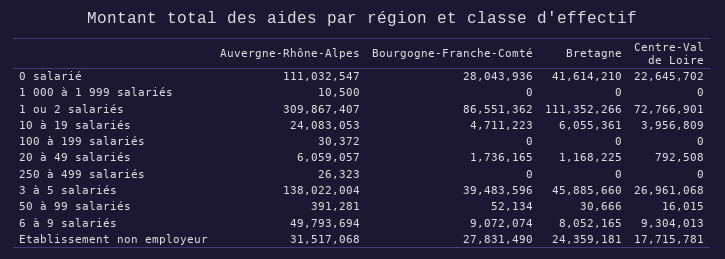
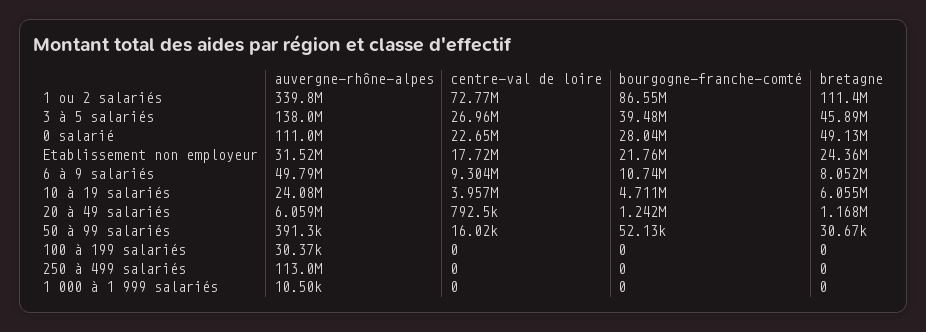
  {
    "Auvergne-Rhône-Alpes": {
      "0 salarié": 111032547,
      "1 000 à 1 999 salariés": 10500,
-     "1 ou 2 salariés": 309867407,
+     "1 ou 2 salariés": 339800000,
      "10 à 19 salariés": 24083053,
      "100 à 199 salariés": 30372,
      "20 à 49 salariés": 6059057,
-     "250 à 499 salariés": 26323,
+     "250 à 499 salariés": 113000000,
      "3 à 5 salariés": 138022004,
      "50 à 99 salariés": 391281,
      "6 à 9 salariés": 49793694,
      "Etablissement non employeur": 31517068
    },
    "Bourgogne-Franche-Comté": {
      "0 salarié": 28043936,
      "1 000 à 1 999 salariés": 0,
      "1 ou 2 salariés": 86551362,
      "10 à 19 salariés": 4711223,
      "100 à 199 salariés": 0,
-     "20 à 49 salariés": 1736165,
+     "20 à 49 salariés": 1242000,
      "250 à 499 salariés": 0,
      "3 à 5 salariés": 39483596,
      "50 à 99 salariés": 52134,
-     "6 à 9 salariés": 9072074,
+     "6 à 9 salariés": 10740000,
-     "Etablissement non employeur": 27831490
+     "Etablissement non employeur": 21760000
    },
    "Bretagne": {
-     "0 salarié": 41614210,
+     "0 salarié": 49130000,
      "1 000 à 1 999 salariés": 0,
      "1 ou 2 salariés": 111352266,
      "10 à 19 salariés": 6055361,
      "100 à 199 salariés": 0,
      "20 à 49 salariés": 1168225,
      "250 à 499 salariés": 0,
      "3 à 5 salariés": 45885660,
      "50 à 99 salariés": 30666,
      "6 à 9 salariés": 8052165,
      "Etablissement non employeur": 24359181
    },
    "Centre-Val de Loire": {
      "0 salarié": 22645702,
      "1 000 à 1 999 salariés": 0,
      "1 ou 2 salariés": 72766901,
      "10 à 19 salariés": 3956809,
      "100 à 199 salariés": 0,
      "20 à 49 salariés": 792508,
      "250 à 499 salariés": 0,
      "3 à 5 salariés": 26961068,
      "50 à 99 salariés": 16015,
      "6 à 9 salariés": 9304013,
      "Etablissement non employeur": 17715781
    }
  }

